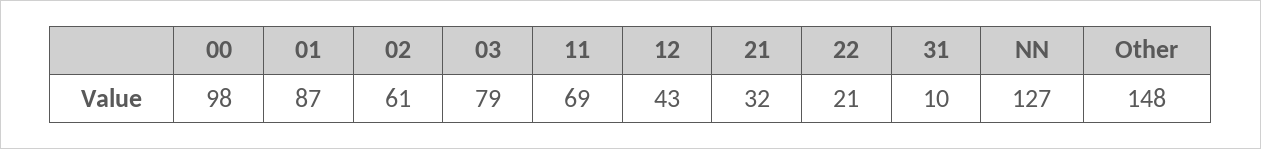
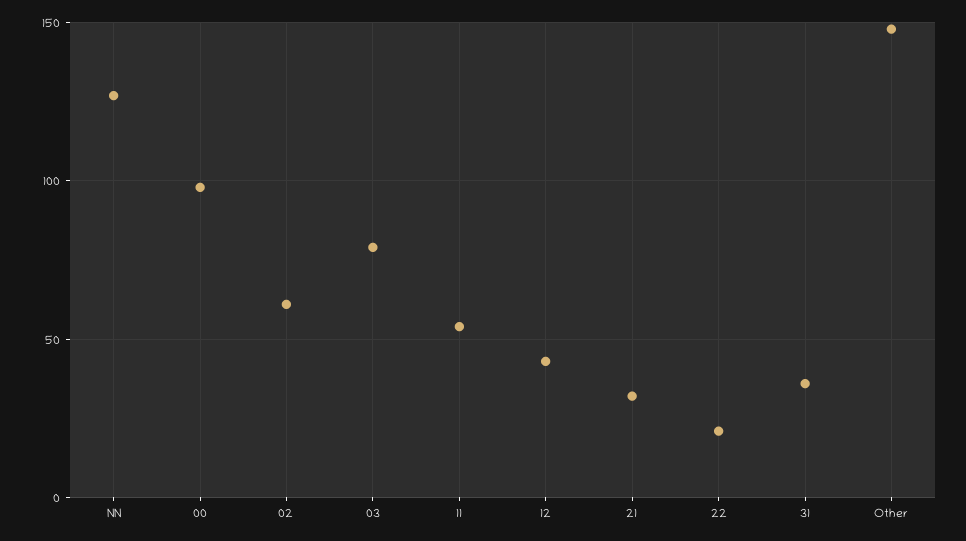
  {
    "00": 98,
-   "01": 87,
    "02": 61,
    "03": 79,
-   "11": 69,
+   "11": 55,
    "12": 43,
    "21": 32,
    "22": 21,
-   "31": 10,
+   "31": 35,
    "NN": 127,
    "Other": 148
  }

